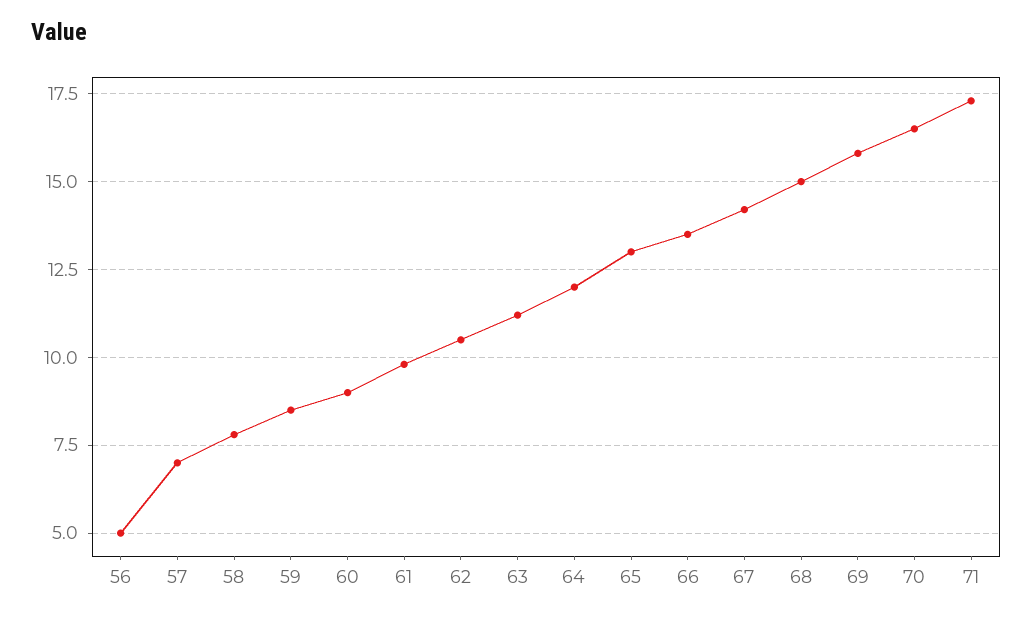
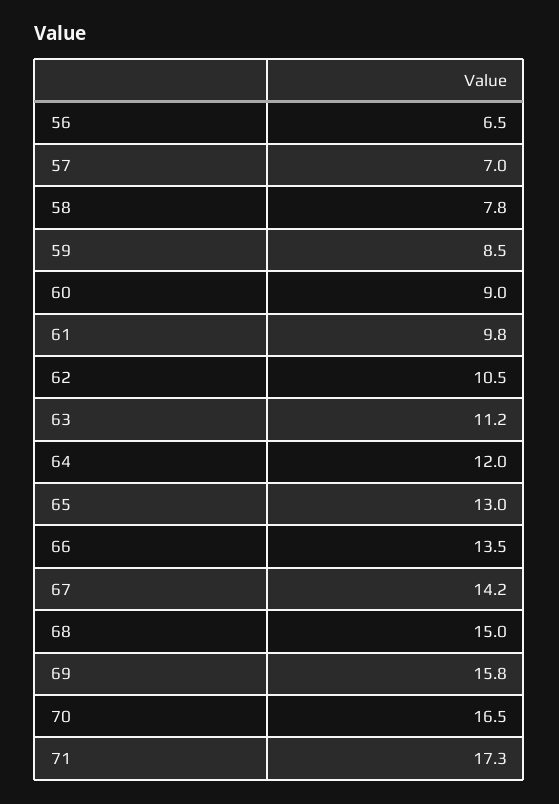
  {
-   "56": 5,
+   "56": 6.5,
    "57": 7,
    "58": 7.8,
    "59": 8.5,
    "60": 9,
    "61": 9.8,
    "62": 10.5,
    "63": 11.2,
    "64": 12,
    "65": 13,
    "66": 13.5,
    "67": 14.2,
    "68": 15,
    "69": 15.8,
    "70": 16.5,
    "71": 17.3
  }

